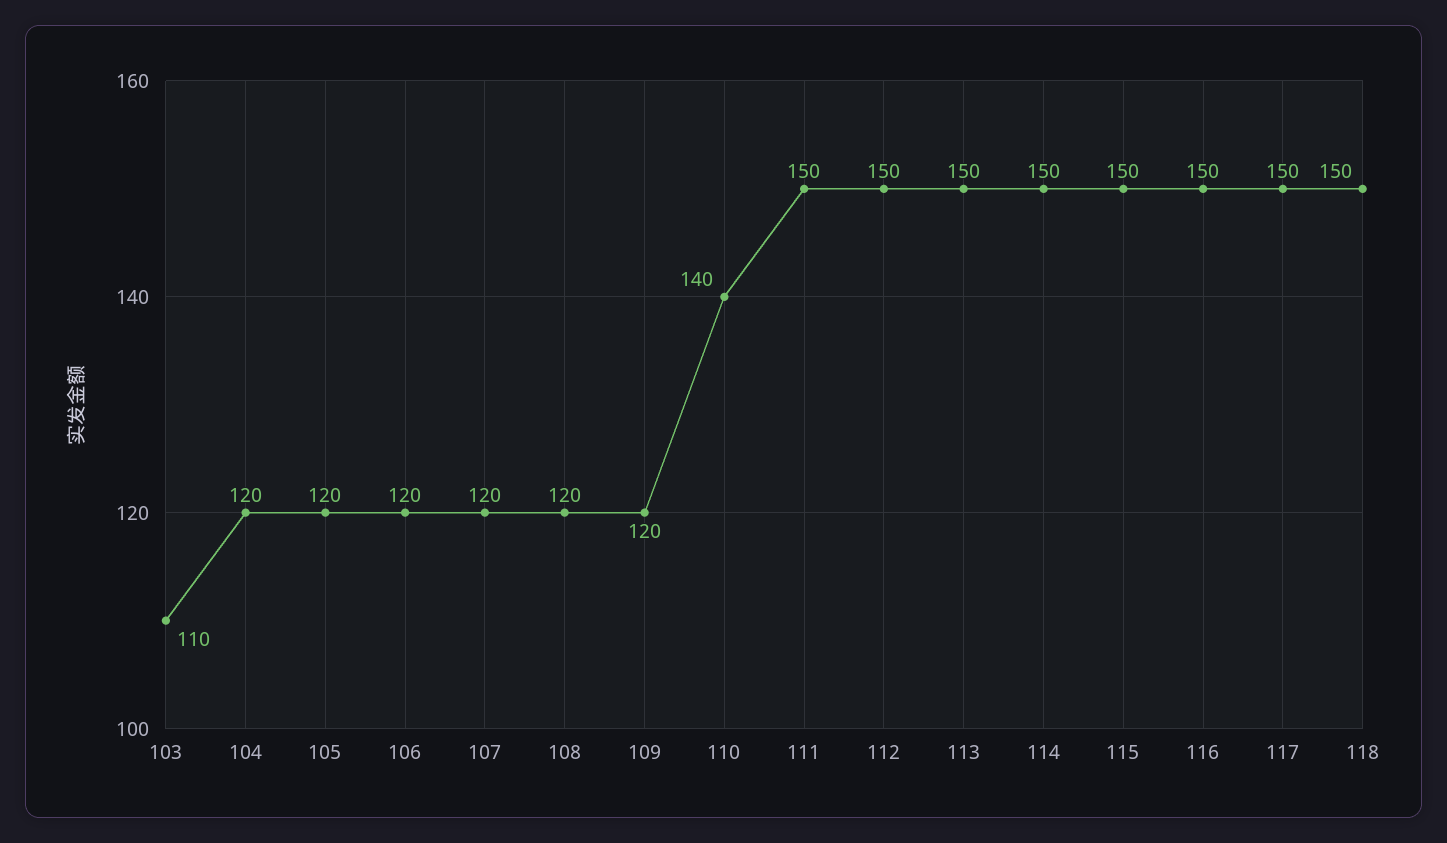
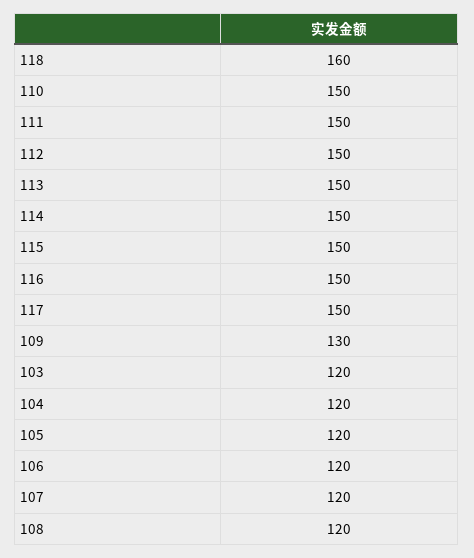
  {
-   "103": 110,
+   "103": 120,
    "104": 120,
    "105": 120,
    "106": 120,
    "107": 120,
    "108": 120,
-   "109": 120,
+   "109": 130,
-   "110": 140,
+   "110": 150,
    "111": 150,
    "112": 150,
    "113": 150,
    "114": 150,
    "115": 150,
    "116": 150,
    "117": 150,
-   "118": 150
+   "118": 160
  }

